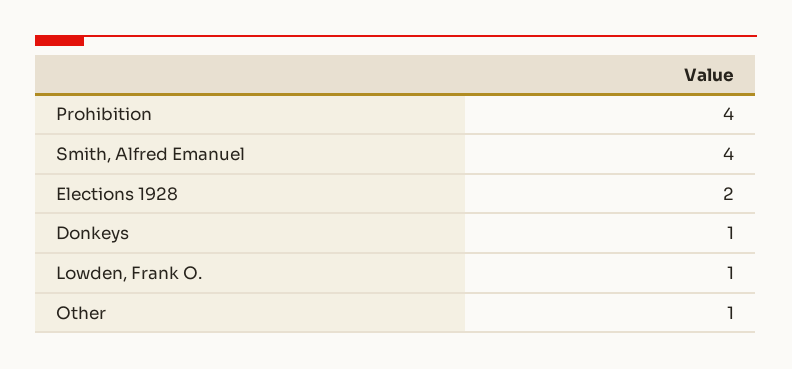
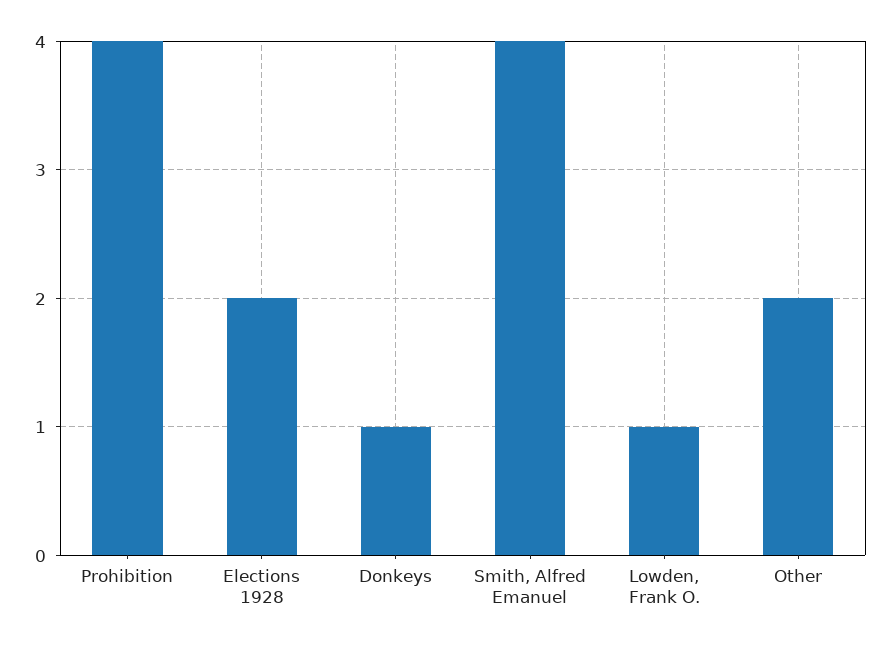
  {
    "Prohibition": 4,
    "Smith, Alfred Emanuel": 4,
    "Elections 1928": 2,
    "Donkeys": 1,
    "Lowden, Frank O.": 1,
-   "Other": 1
+   "Other": 2
  }

